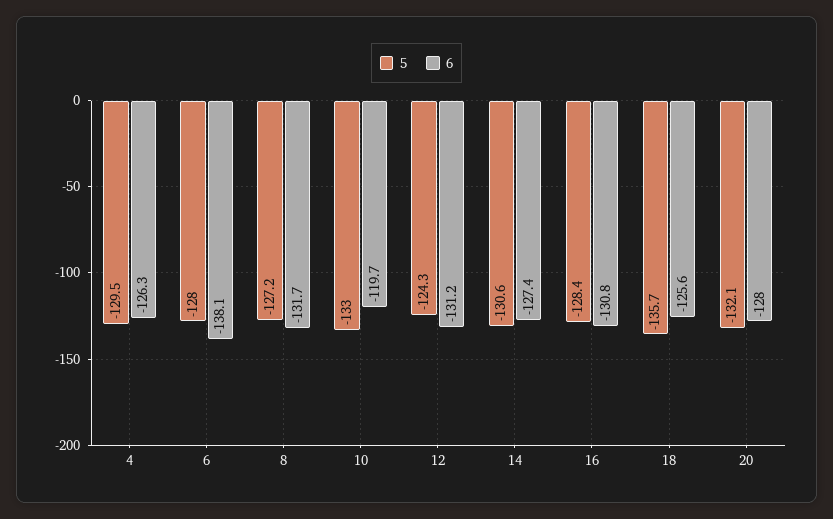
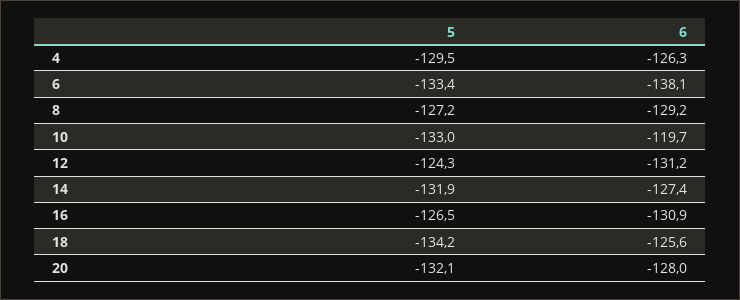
  {
    "5": {
      "4": -129.5,
-     "6": -128,
+     "6": -133.4,
      "8": -127.2,
      "10": -133,
      "12": -124.3,
-     "14": -130.6,
+     "14": -131.9,
-     "16": -128.4,
+     "16": -126.5,
-     "18": -135.7,
+     "18": -134.2,
      "20": -132.1
    },
    "6": {
      "4": -126.3,
      "6": -138.1,
-     "8": -131.7,
+     "8": -129.2,
      "10": -119.7,
      "12": -131.2,
      "14": -127.4,
-     "16": -130.8,
+     "16": -130.9,
      "18": -125.6,
      "20": -128
    }
  }

